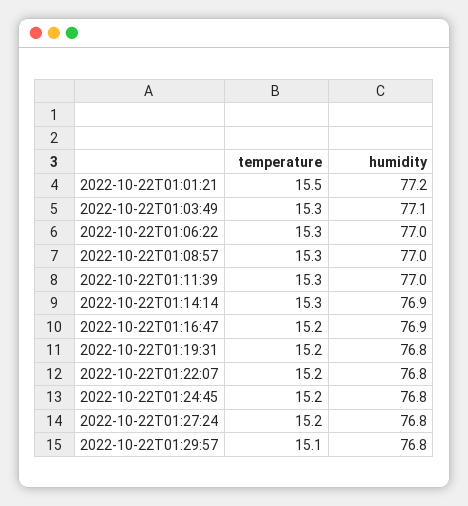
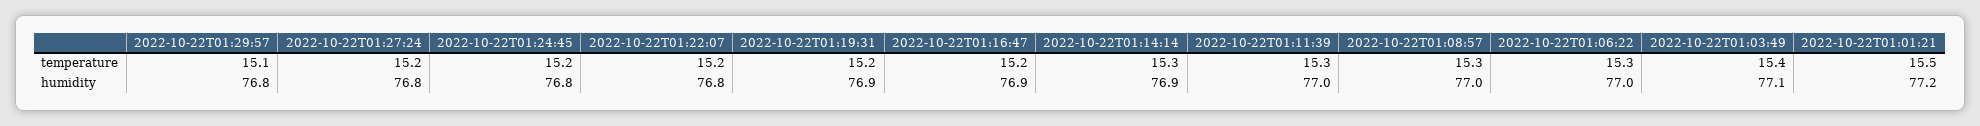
  {
    "temperature": {
      "2022-10-22T01:01:21": 15.5,
-     "2022-10-22T01:03:49": 15.3,
+     "2022-10-22T01:03:49": 15.4,
      "2022-10-22T01:06:22": 15.3,
      "2022-10-22T01:08:57": 15.3,
      "2022-10-22T01:11:39": 15.3,
      "2022-10-22T01:14:14": 15.3,
      "2022-10-22T01:16:47": 15.2,
      "2022-10-22T01:19:31": 15.2,
      "2022-10-22T01:22:07": 15.2,
      "2022-10-22T01:24:45": 15.2,
      "2022-10-22T01:27:24": 15.2,
      "2022-10-22T01:29:57": 15.1
    },
    "humidity": {
      "2022-10-22T01:01:21": 77.2,
      "2022-10-22T01:03:49": 77.1,
      "2022-10-22T01:06:22": 77,
      "2022-10-22T01:08:57": 77,
      "2022-10-22T01:11:39": 77,
      "2022-10-22T01:14:14": 76.9,
      "2022-10-22T01:16:47": 76.9,
-     "2022-10-22T01:19:31": 76.8,
+     "2022-10-22T01:19:31": 76.9,
      "2022-10-22T01:22:07": 76.8,
      "2022-10-22T01:24:45": 76.8,
      "2022-10-22T01:27:24": 76.8,
      "2022-10-22T01:29:57": 76.8
    }
  }

